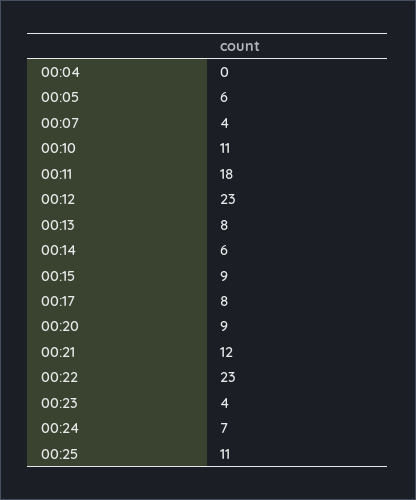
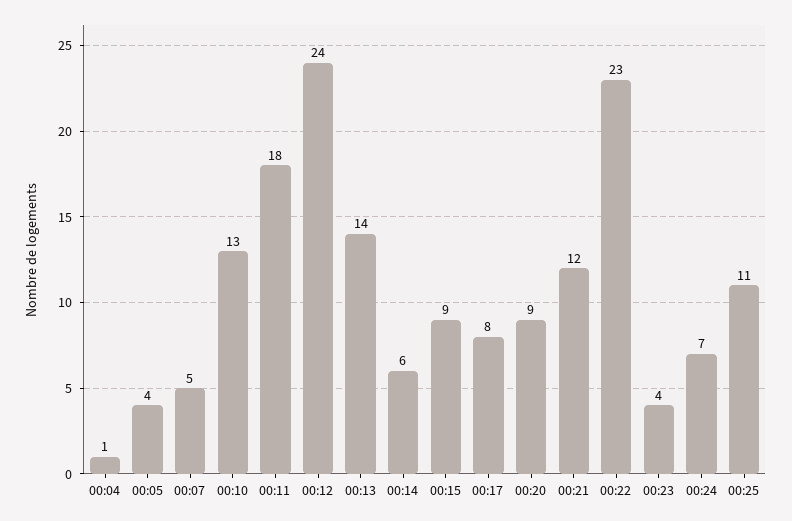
  {
-   "00:04": 0,
+   "00:04": 1,
-   "00:05": 6,
+   "00:05": 4,
-   "00:07": 4,
+   "00:07": 5,
-   "00:10": 11,
+   "00:10": 13,
    "00:11": 18,
-   "00:12": 23,
+   "00:12": 24,
-   "00:13": 8,
+   "00:13": 14,
    "00:14": 6,
    "00:15": 9,
    "00:17": 8,
    "00:20": 9,
    "00:21": 12,
    "00:22": 23,
    "00:23": 4,
    "00:24": 7,
    "00:25": 11
  }

